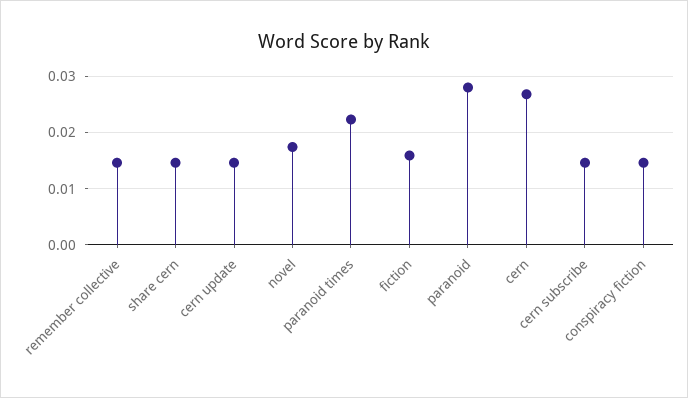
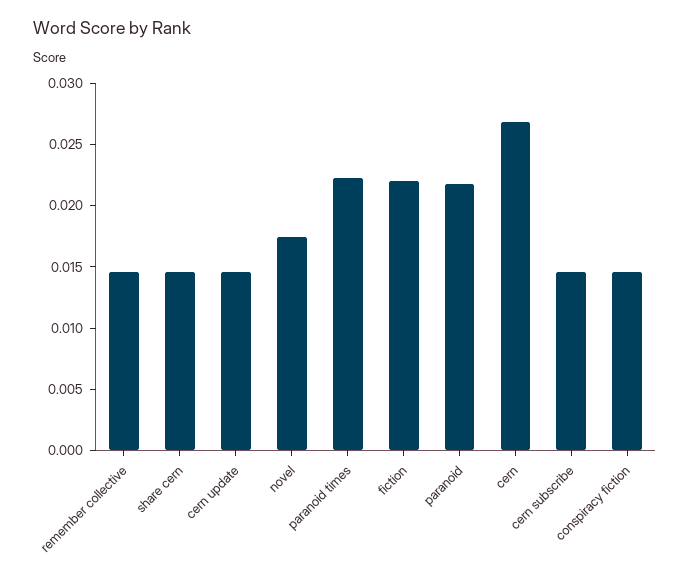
  {
    "remember collective": 0.015,
    "share cern": 0.015,
    "cern update": 0.015,
    "novel": 0.017,
    "paranoid times": 0.022,
-   "fiction": 0.016,
+   "fiction": 0.022,
-   "paranoid": 0.028,
+   "paranoid": 0.022,
    "cern": 0.027,
    "cern subscribe": 0.015,
    "conspiracy fiction": 0.015
  }

